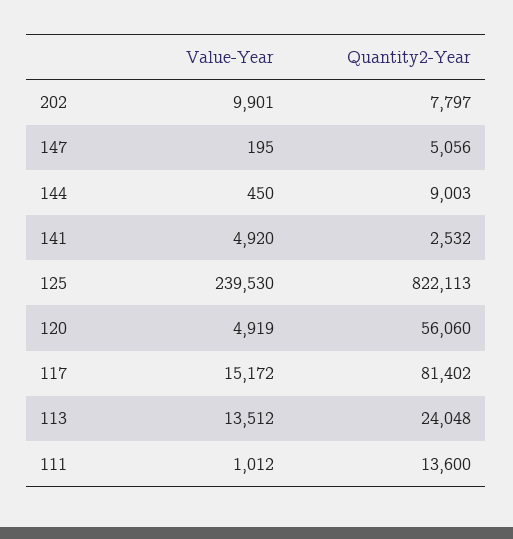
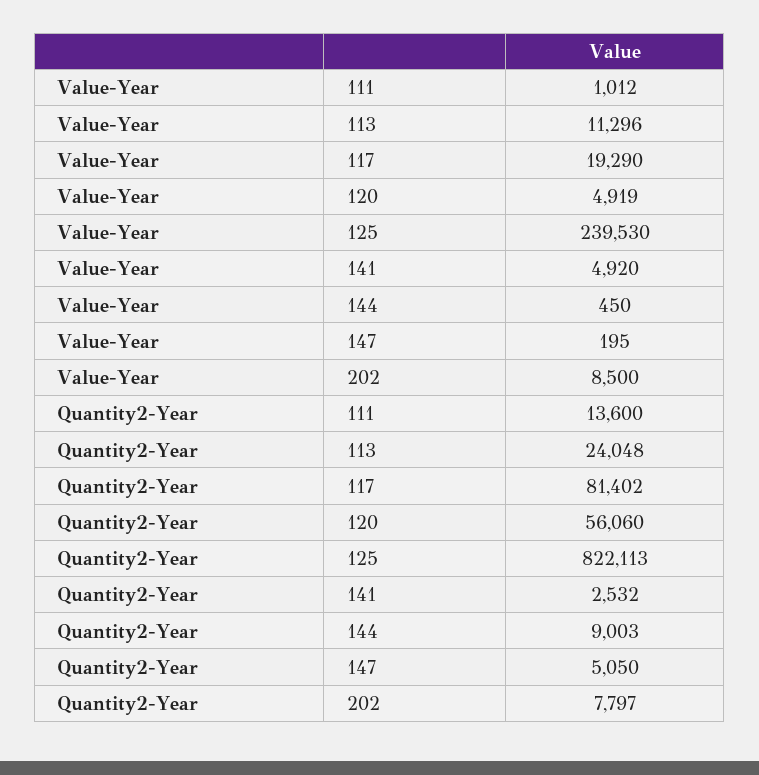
  {
    "Value-Year": {
-     "202": 9901,
+     "202": 8500,
      "147": 195,
      "144": 450,
      "141": 4920,
      "125": 239530,
      "120": 4919,
-     "117": 15172,
+     "117": 19290,
-     "113": 13512,
+     "113": 11296,
      "111": 1012
    },
    "Quantity2-Year": {
      "202": 7797,
-     "147": 5056,
+     "147": 5050,
      "144": 9003,
      "141": 2532,
      "125": 822113,
      "120": 56060,
      "117": 81402,
      "113": 24048,
      "111": 13600
    }
  }

